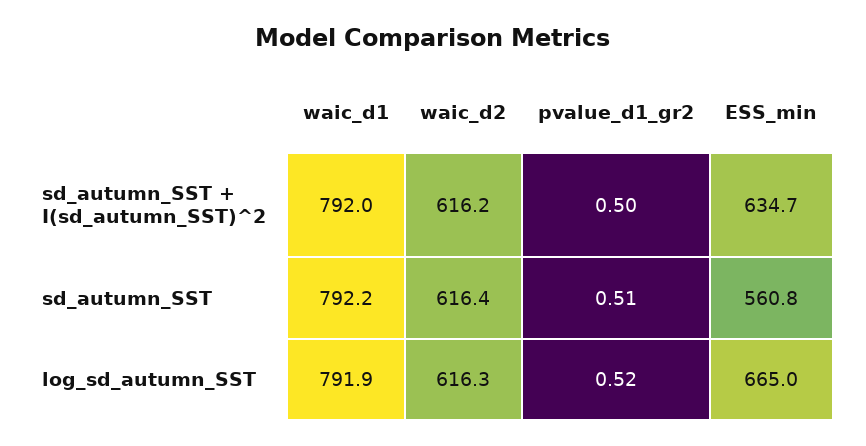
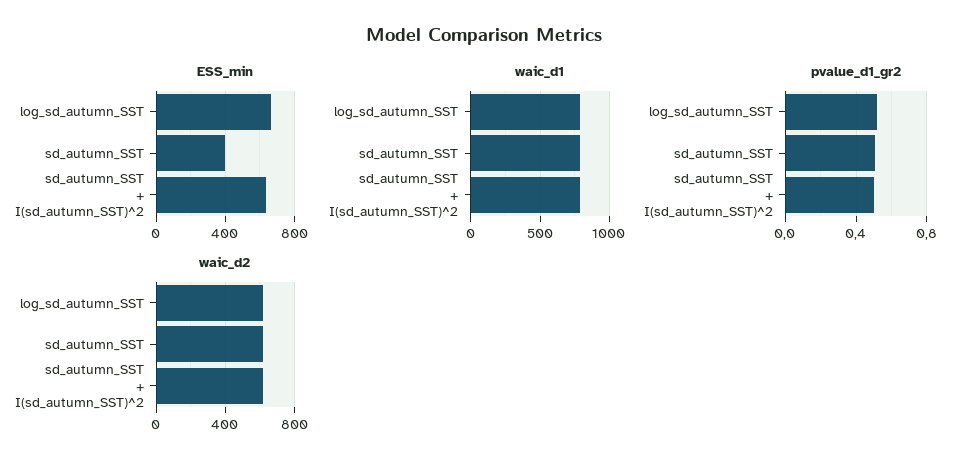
  {
    "waic_d1": {
      "sd_autumn_SST + I(sd_autumn_SST)^2": 792,
      "sd_autumn_SST": 792.2,
      "log_sd_autumn_SST": 791.9
    },
    "waic_d2": {
      "sd_autumn_SST + I(sd_autumn_SST)^2": 616.2,
      "sd_autumn_SST": 616.4,
      "log_sd_autumn_SST": 616.3
    },
    "pvalue_d1_gr2": {
      "sd_autumn_SST + I(sd_autumn_SST)^2": 0.5,
      "sd_autumn_SST": 0.51,
      "log_sd_autumn_SST": 0.52
    },
    "ESS_min": {
      "sd_autumn_SST + I(sd_autumn_SST)^2": 634.7,
-     "sd_autumn_SST": 560.8,
+     "sd_autumn_SST": 400,
      "log_sd_autumn_SST": 665
    }
  }

